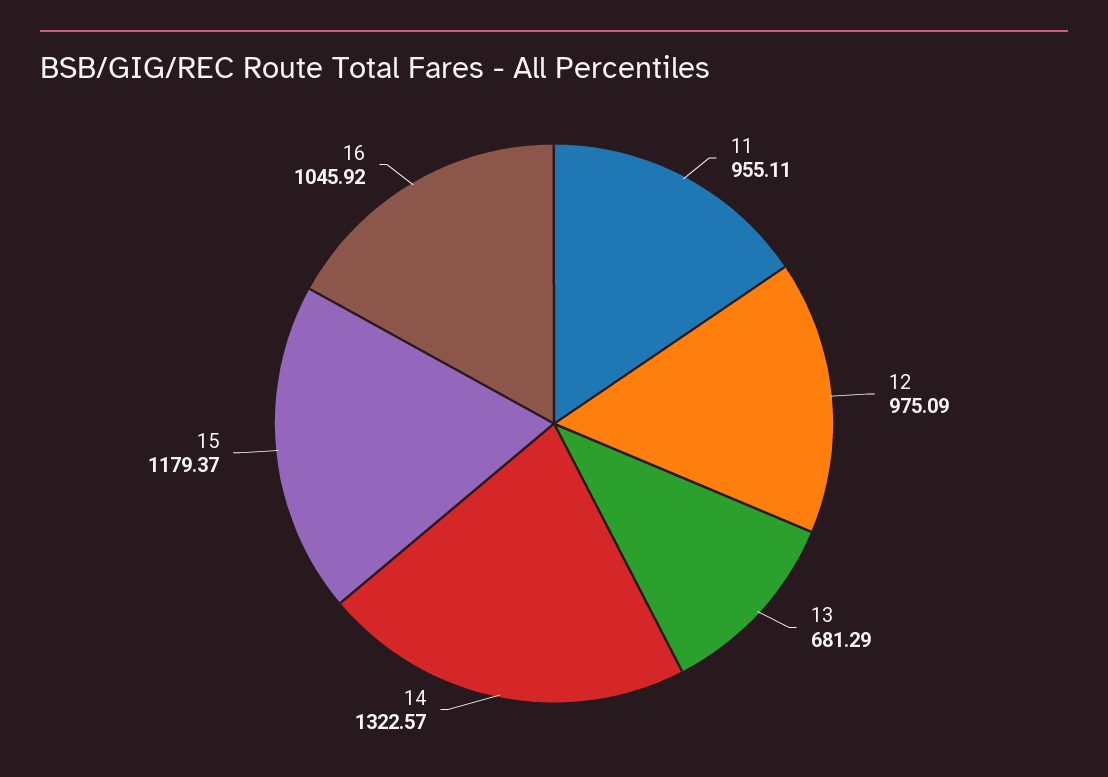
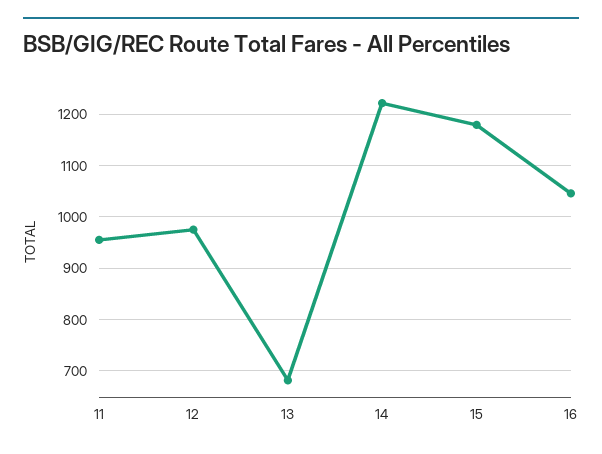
  {
    "11": 955.11,
    "12": 975.09,
    "13": 681.29,
-   "14": 1322.57,
+   "14": 1220,
    "15": 1179.37,
    "16": 1045.92
  }

